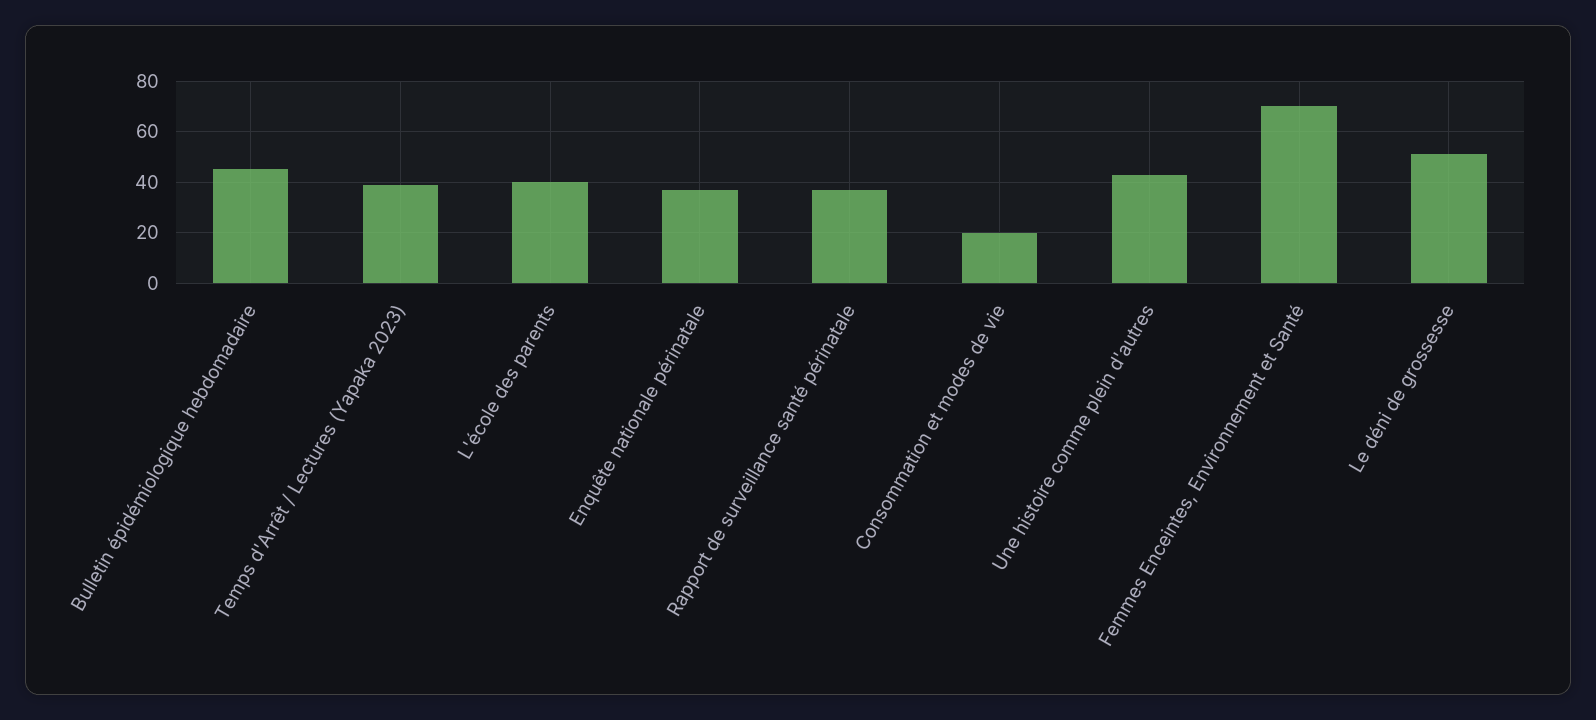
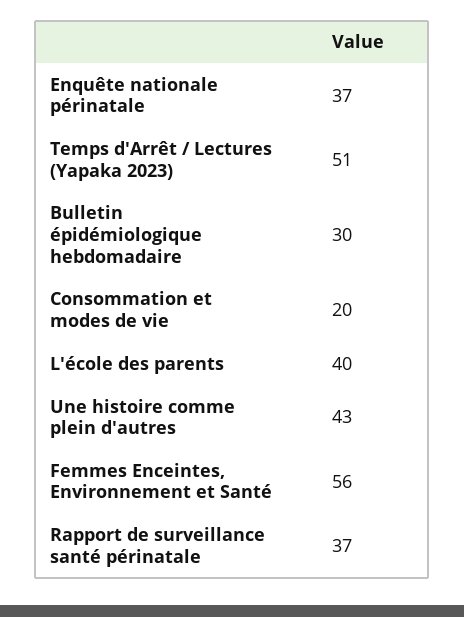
  {
-   "Bulletin épidémiologique hebdomadaire": 45,
+   "Bulletin épidémiologique hebdomadaire": 30,
-   "Temps d'Arrêt / Lectures (Yapaka 2023)": 40,
+   "Temps d'Arrêt / Lectures (Yapaka 2023)": 51,
    "L'école des parents": 40,
    "Enquête nationale périnatale": 37,
    "Rapport de surveillance santé périnatale": 37,
    "Consommation et modes de vie": 20,
    "Une histoire comme plein d'autres": 43,
-   "Femmes Enceintes, Environnement et Santé": 70,
+   "Femmes Enceintes, Environnement et Santé": 56
-   "Le déni de grossesse": 50
  }

